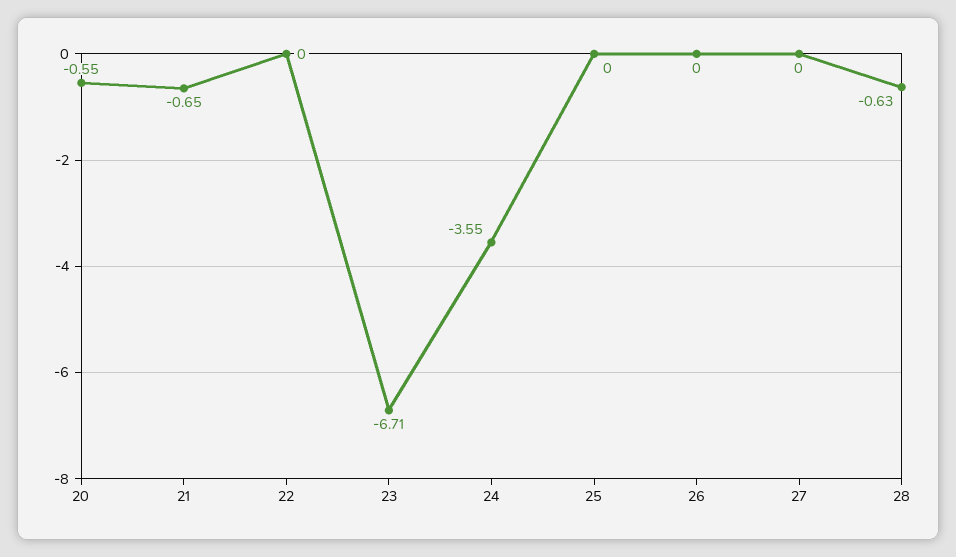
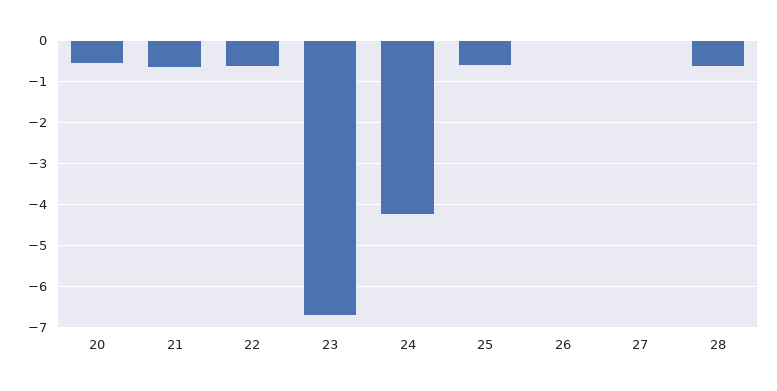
  {
    "20": -0.55,
    "21": -0.65,
-   "22": 0,
+   "22": -0.6,
    "23": -6.71,
-   "24": -3.55,
+   "24": -4.2,
-   "25": 0,
+   "25": -0.6,
    "26": 0,
    "27": 0,
    "28": -0.63
  }

